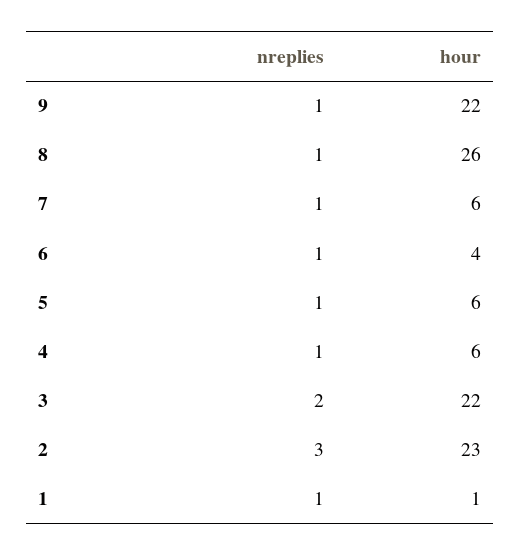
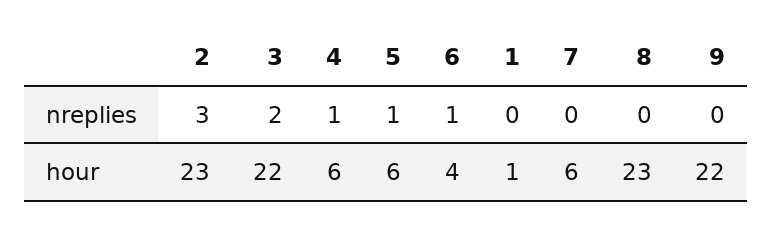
  {
    "nreplies": {
-     "9": 1,
+     "9": 0,
-     "8": 1,
+     "8": 0,
-     "7": 1,
+     "7": 0,
      "6": 1,
      "5": 1,
      "4": 1,
      "3": 2,
      "2": 3,
-     "1": 1
+     "1": 0
    },
    "hour": {
      "9": 22,
-     "8": 26,
+     "8": 23,
      "7": 6,
      "6": 4,
      "5": 6,
      "4": 6,
      "3": 22,
      "2": 23,
      "1": 1
    }
  }

